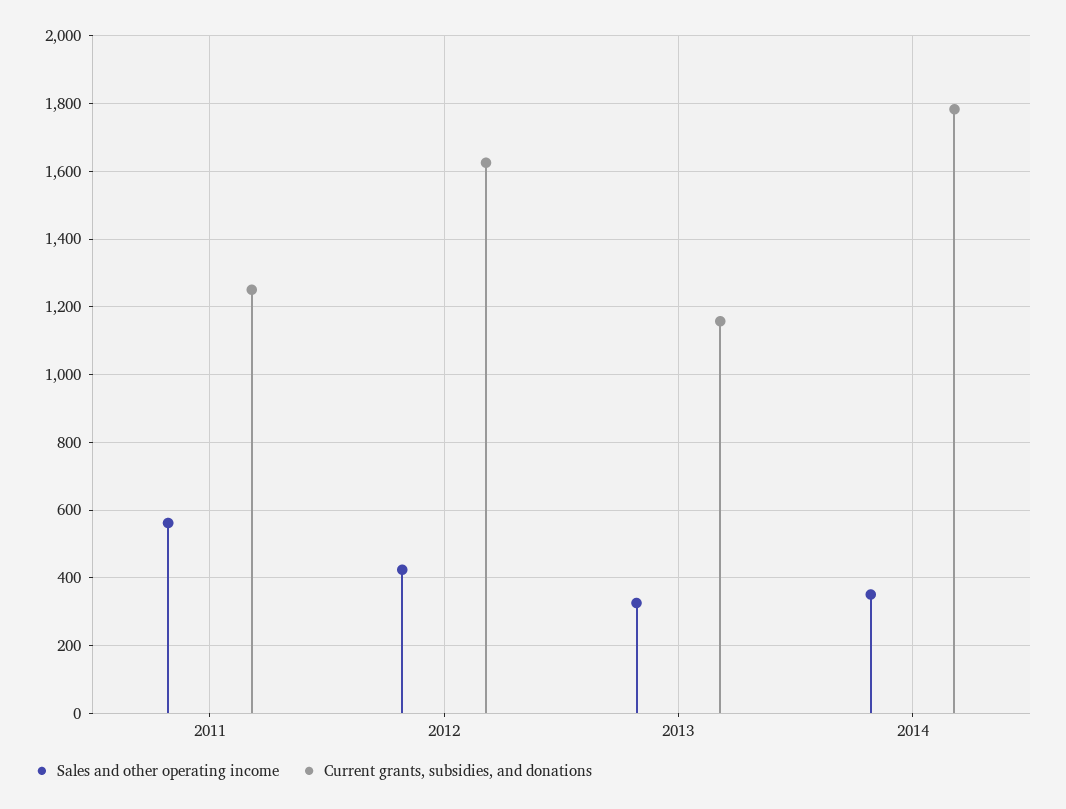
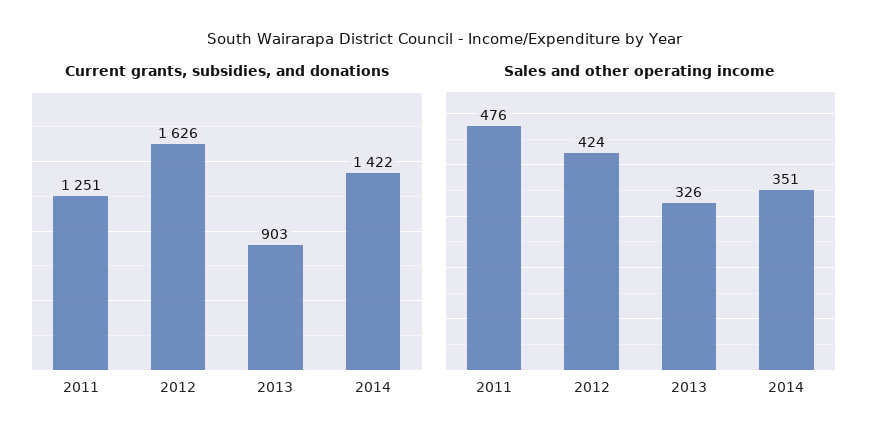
  {
    "Sales and other operating income": {
-     "2011": 560,
+     "2011": 476,
      "2012": 424,
      "2013": 326,
      "2014": 351
    },
    "Current grants, subsidies, and donations": {
      "2011": 1251,
      "2012": 1626,
-     "2013": 1160,
+     "2013": 903,
-     "2014": 1780
+     "2014": 1422
    }
  }

